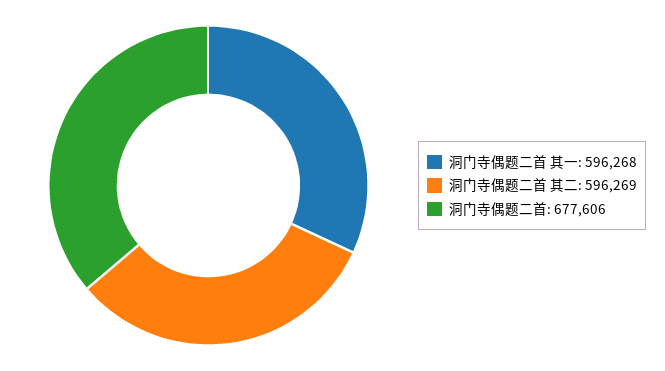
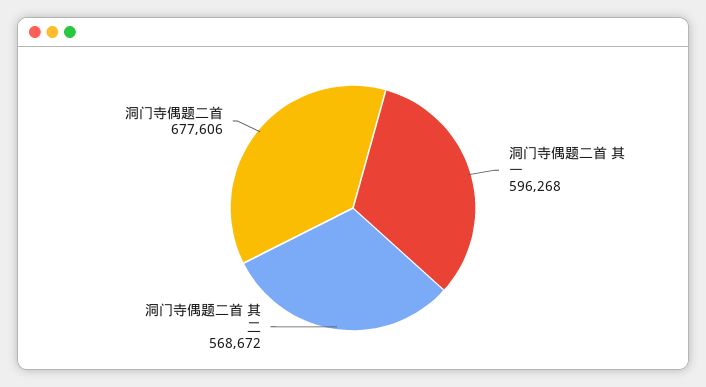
  {
    "洞门寺偶题二首 其一": 596268,
-   "洞门寺偶题二首 其二": 596269,
+   "洞门寺偶题二首 其二": 568672,
    "洞门寺偶题二首": 677606
  }

